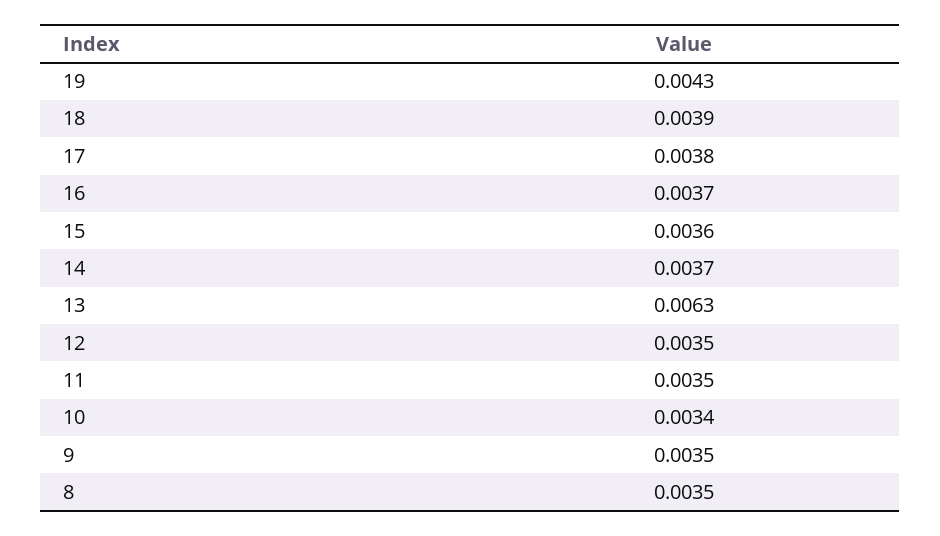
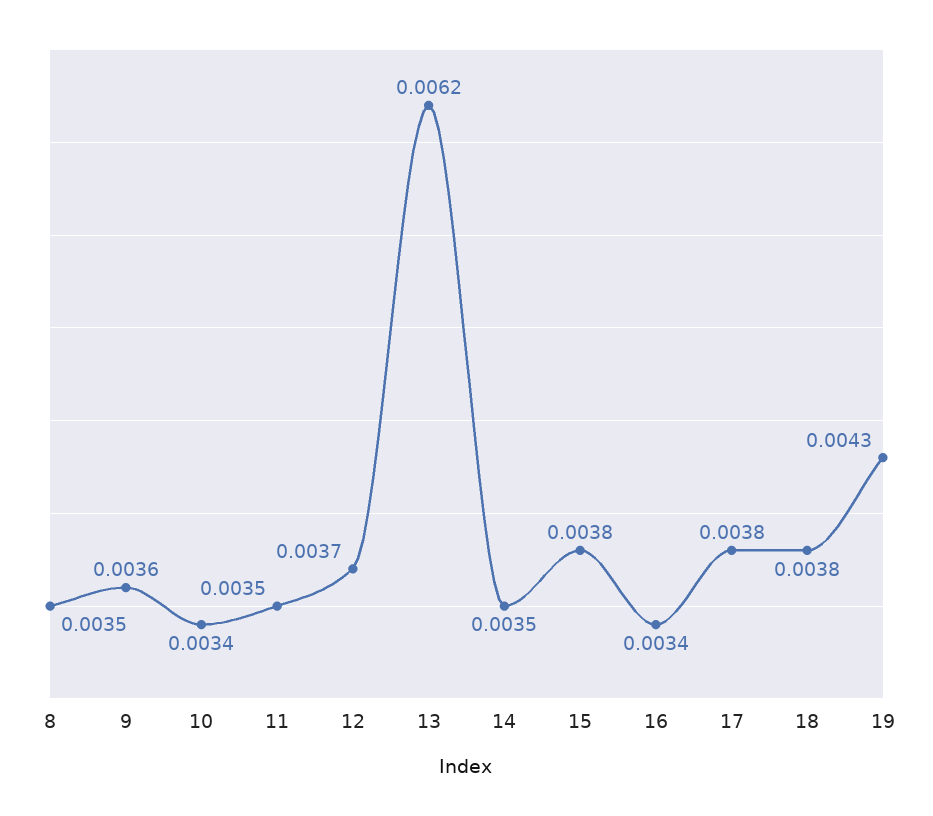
  {
    "19": 0.0043,
-   "18": 0.0039,
+   "18": 0.0038,
    "17": 0.0038,
-   "16": 0.0037,
+   "16": 0.0034,
-   "15": 0.0036,
+   "15": 0.0038,
-   "14": 0.0037,
+   "14": 0.0035,
-   "13": 0.0063,
+   "13": 0.0062,
-   "12": 0.0035,
+   "12": 0.0037,
    "11": 0.0035,
    "10": 0.0034,
-   "9": 0.0035,
+   "9": 0.0036,
    "8": 0.0035
  }

